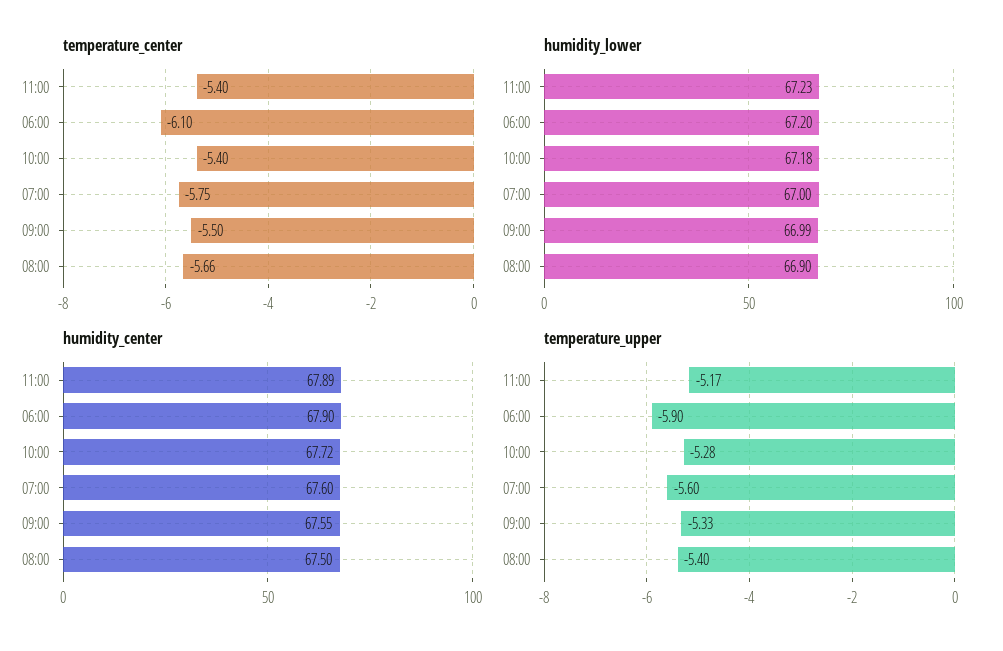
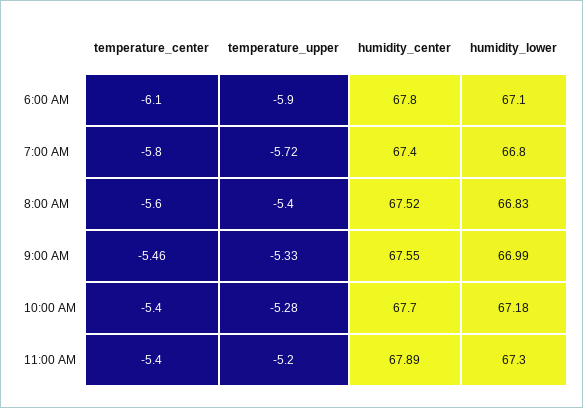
  {
    "temperature_center": {
      "11:00": -5.4,
      "06:00": -6.1,
      "10:00": -5.4,
-     "07:00": -5.75,
+     "07:00": -5.8,
-     "09:00": -5.5,
+     "09:00": -5.46,
-     "08:00": -5.66
+     "08:00": -5.6
    },
    "humidity_lower": {
-     "11:00": 67.23,
+     "11:00": 67.3,
-     "06:00": 67.2,
+     "06:00": 67.1,
      "10:00": 67.18,
-     "07:00": 67,
+     "07:00": 66.8,
      "09:00": 66.99,
-     "08:00": 66.9
+     "08:00": 66.83
    },
    "humidity_center": {
      "11:00": 67.89,
-     "06:00": 67.9,
+     "06:00": 67.8,
-     "10:00": 67.72,
+     "10:00": 67.7,
-     "07:00": 67.6,
+     "07:00": 67.4,
      "09:00": 67.55,
-     "08:00": 67.5
+     "08:00": 67.52
    },
    "temperature_upper": {
-     "11:00": -5.17,
+     "11:00": -5.2,
      "06:00": -5.9,
      "10:00": -5.28,
-     "07:00": -5.6,
+     "07:00": -5.72,
      "09:00": -5.33,
      "08:00": -5.4
    }
  }

